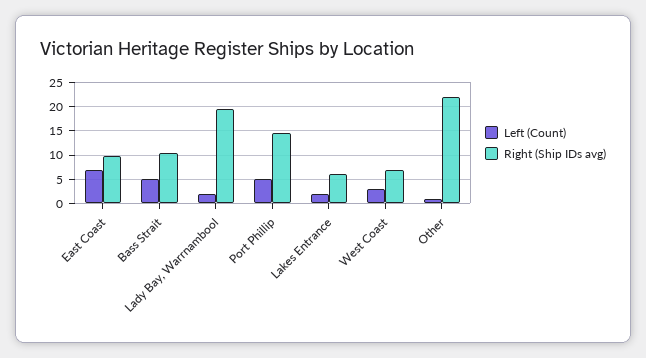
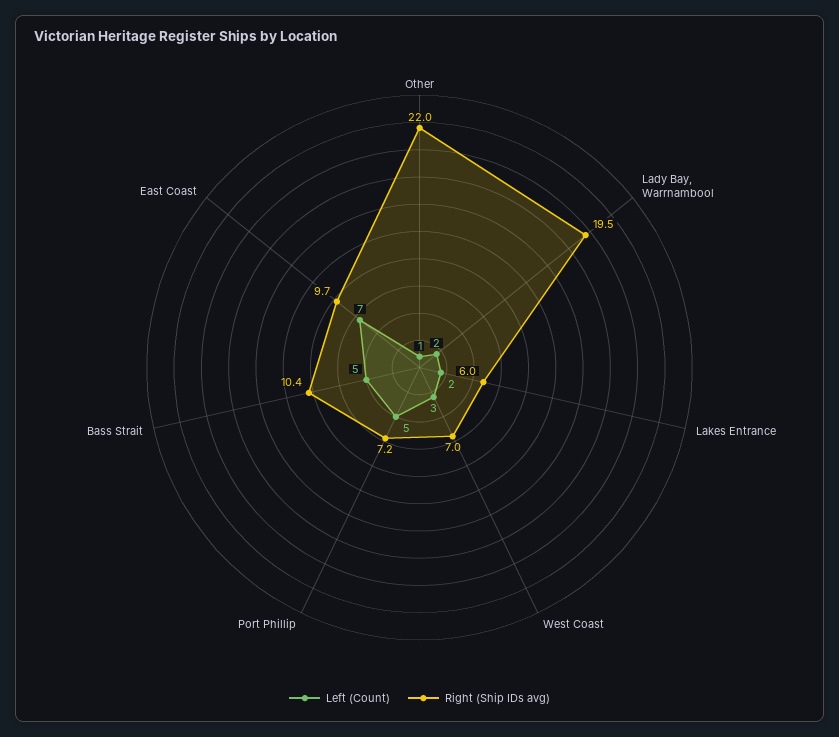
  {
    "Left (Count)": {
      "East Coast": 7,
      "Bass Strait": 5,
      "Lady Bay, Warrnambool": 2,
      "Port Phillip": 5,
      "Lakes Entrance": 2,
      "West Coast": 3,
      "Other": 1
    },
    "Right (Ship IDs avg)": {
      "East Coast": 9.7,
      "Bass Strait": 10.4,
      "Lady Bay, Warrnambool": 19.5,
-     "Port Phillip": 15,
+     "Port Phillip": 7.2,
      "Lakes Entrance": 6,
      "West Coast": 7,
      "Other": 22
    }
  }

